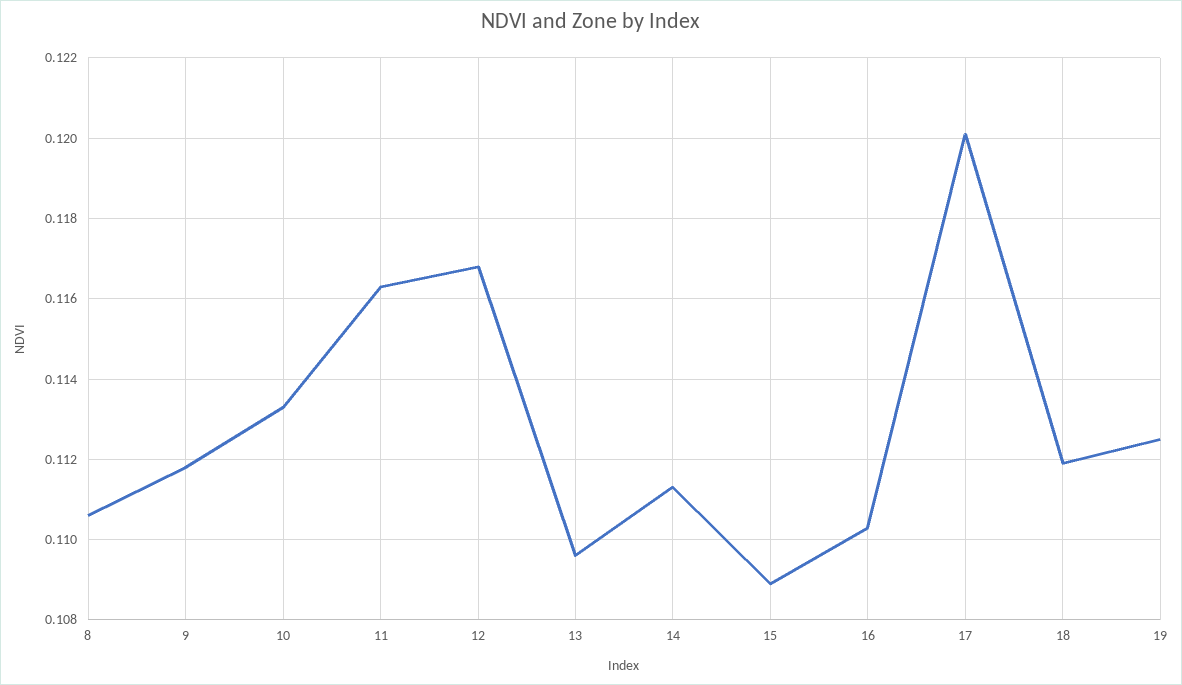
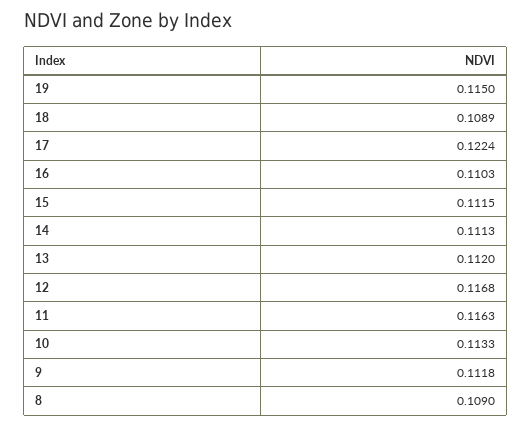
  {
-   "8": 0.1105,
+   "8": 0.109,
    "9": 0.1118,
    "10": 0.1133,
    "11": 0.1163,
    "12": 0.1168,
-   "13": 0.1095,
+   "13": 0.112,
    "14": 0.1113,
-   "15": 0.109,
+   "15": 0.1115,
    "16": 0.1103,
-   "17": 0.12,
+   "17": 0.1224,
-   "18": 0.112,
+   "18": 0.1089,
-   "19": 0.1125
+   "19": 0.115
  }

